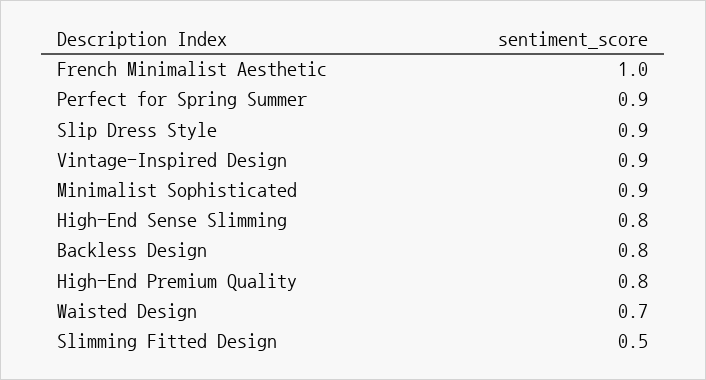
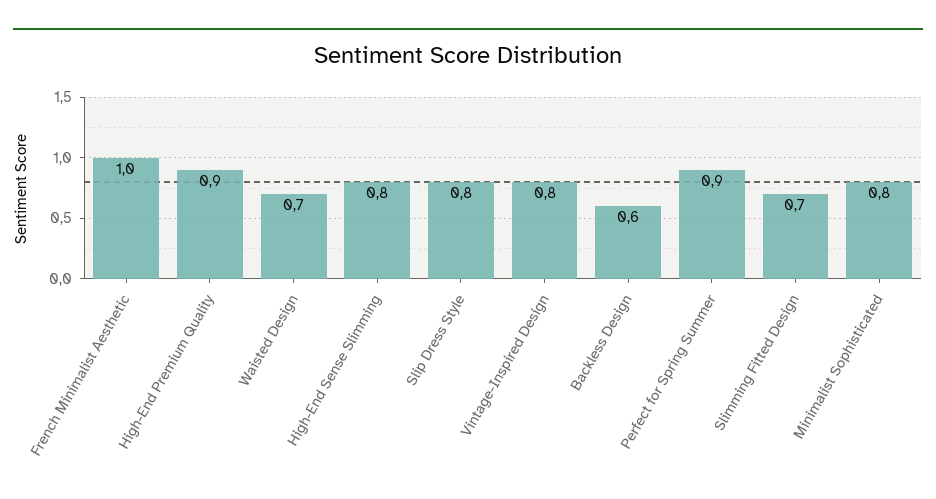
  {
    "French Minimalist Aesthetic": 1,
    "Perfect for Spring Summer": 0.9,
-   "Slip Dress Style": 0.9,
+   "Slip Dress Style": 0.8,
-   "Vintage-Inspired Design": 0.9,
+   "Vintage-Inspired Design": 0.8,
-   "Minimalist Sophisticated": 0.9,
+   "Minimalist Sophisticated": 0.8,
    "High-End Sense Slimming": 0.8,
-   "Backless Design": 0.8,
+   "Backless Design": 0.6,
-   "High-End Premium Quality": 0.8,
+   "High-End Premium Quality": 0.9,
    "Waisted Design": 0.7,
-   "Slimming Fitted Design": 0.5
+   "Slimming Fitted Design": 0.7
  }

